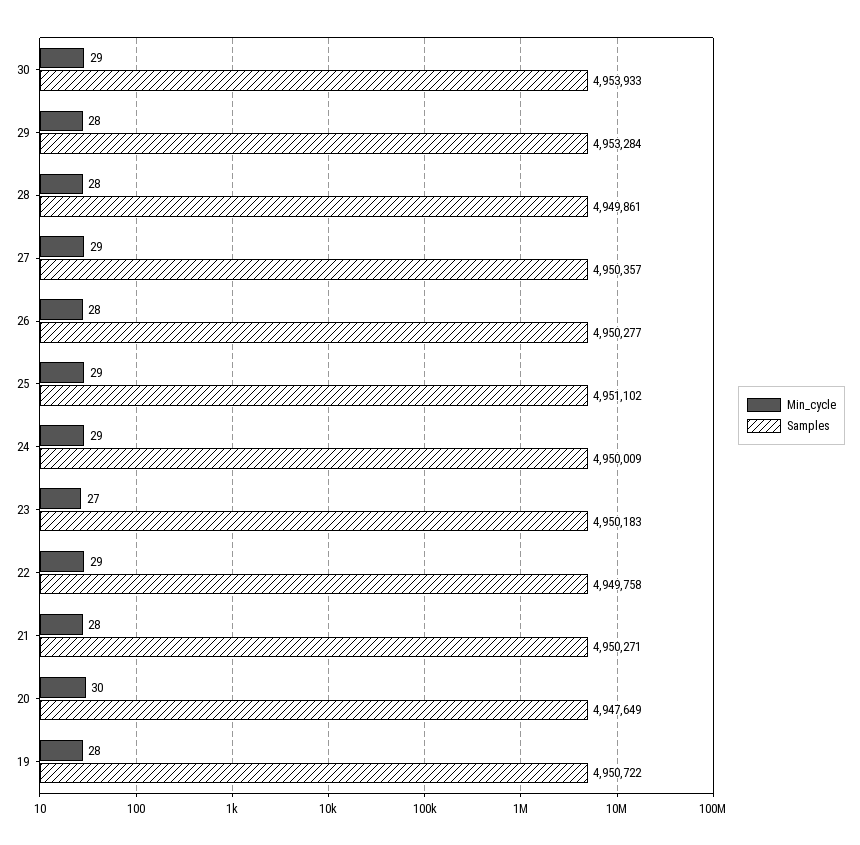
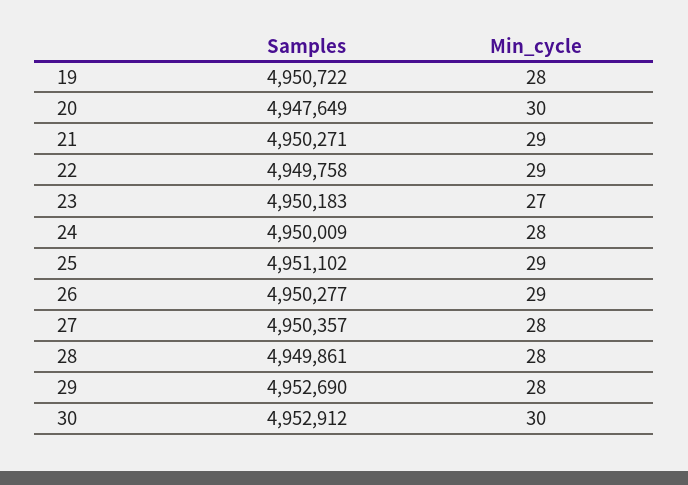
  {
    "Min_cycle": {
-     "30": 29,
+     "30": 30,
      "29": 28,
      "28": 28,
-     "27": 29,
+     "27": 28,
-     "26": 28,
+     "26": 29,
      "25": 29,
-     "24": 29,
+     "24": 28,
      "23": 27,
      "22": 29,
-     "21": 28,
+     "21": 29,
      "20": 30,
      "19": 28
    },
    "Samples": {
-     "30": 4953933,
+     "30": 4952912,
-     "29": 4953284,
+     "29": 4952690,
      "28": 4949861,
      "27": 4950357,
      "26": 4950277,
      "25": 4951102,
      "24": 4950009,
      "23": 4950183,
      "22": 4949758,
      "21": 4950271,
      "20": 4947649,
      "19": 4950722
    }
  }

